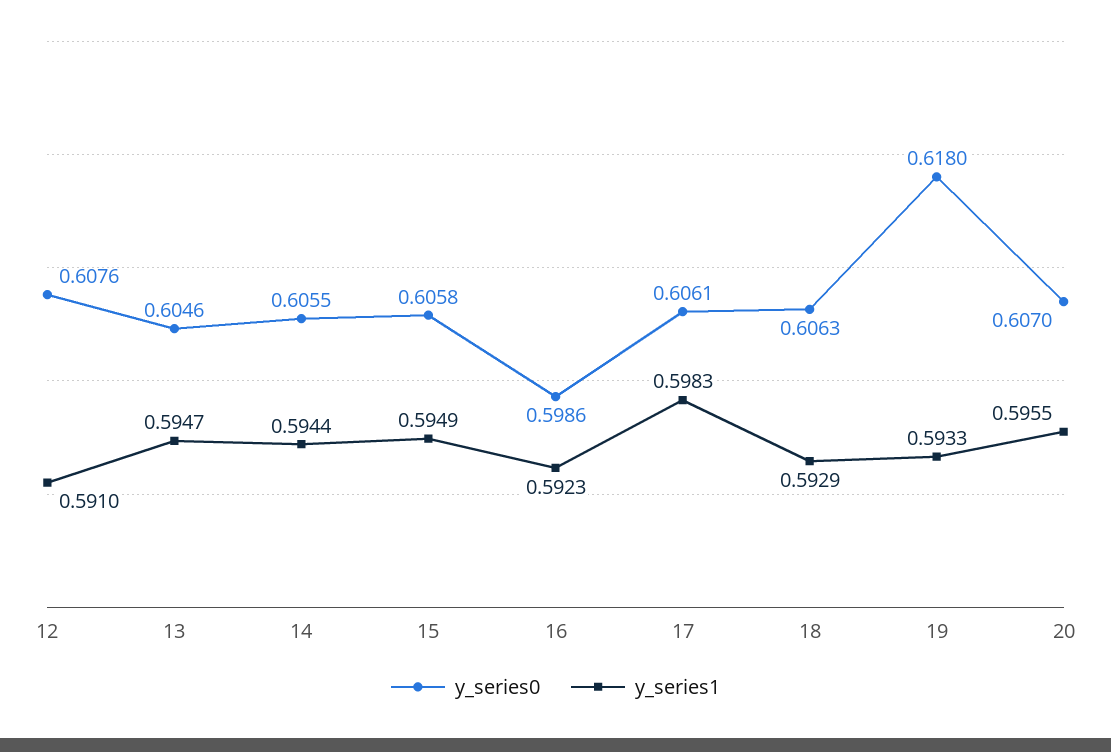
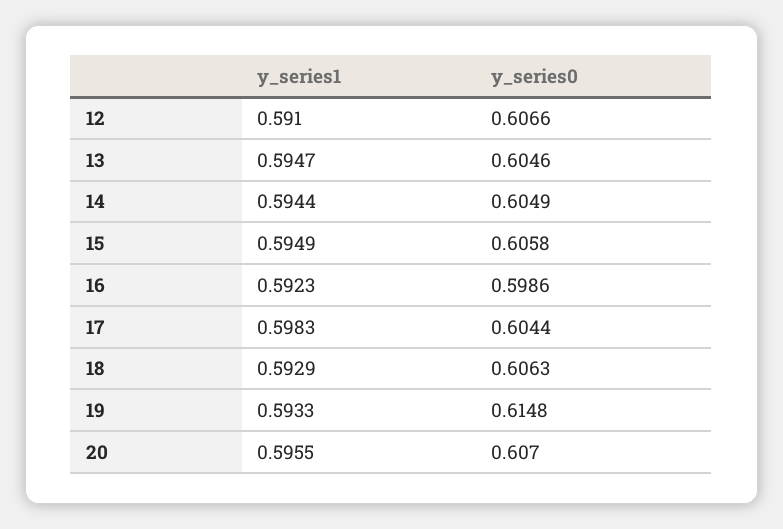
  {
    "y_series0": {
-     "12": 0.6076,
+     "12": 0.6066,
      "13": 0.6046,
-     "14": 0.6055,
+     "14": 0.6049,
      "15": 0.6058,
      "16": 0.5986,
-     "17": 0.6061,
+     "17": 0.6044,
      "18": 0.6063,
-     "19": 0.618,
+     "19": 0.6148,
      "20": 0.607
    },
    "y_series1": {
      "12": 0.591,
      "13": 0.5947,
      "14": 0.5944,
      "15": 0.5949,
      "16": 0.5923,
      "17": 0.5983,
      "18": 0.5929,
      "19": 0.5933,
      "20": 0.5955
    }
  }

